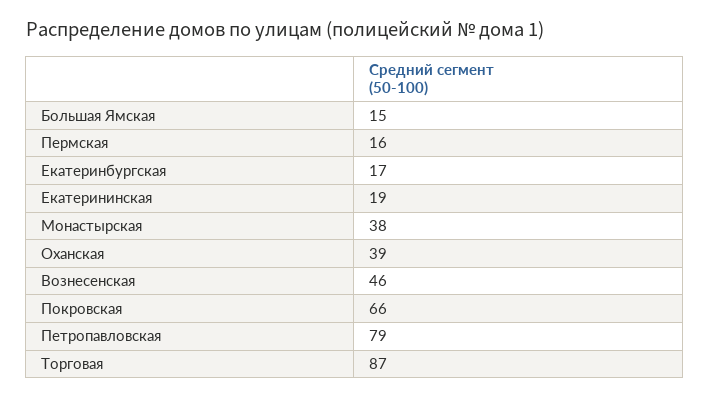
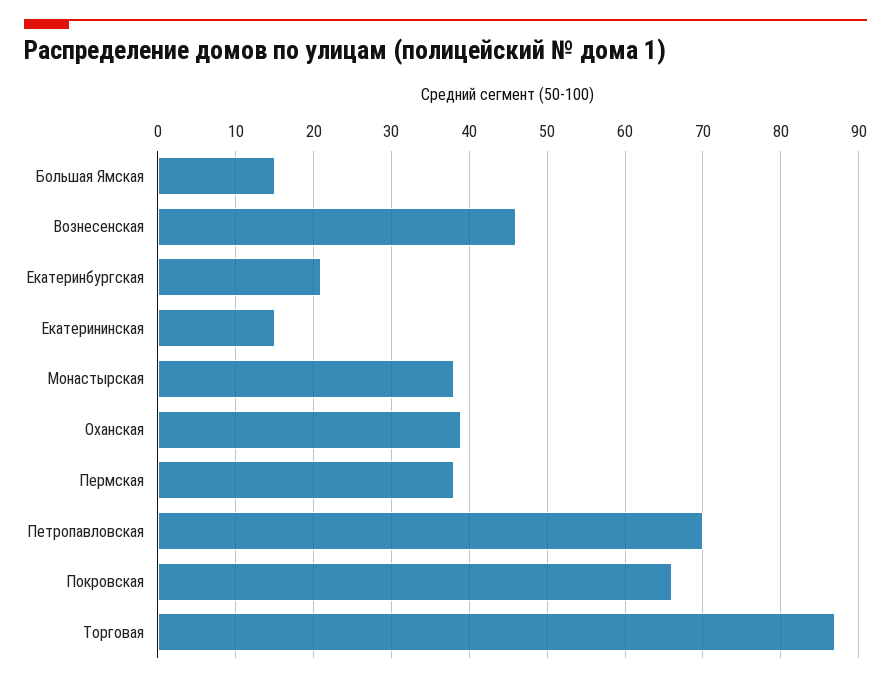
  {
    "Большая Ямская": 15,
-   "Пермская": 16,
+   "Пермская": 38,
-   "Екатеринбургская": 17,
+   "Екатеринбургская": 21,
-   "Екатерининская": 19,
+   "Екатерининская": 15,
    "Монастырская": 38,
    "Оханская": 39,
    "Вознесенская": 46,
    "Покровская": 66,
-   "Петропавловская": 79,
+   "Петропавловская": 70,
    "Торговая": 87
  }

